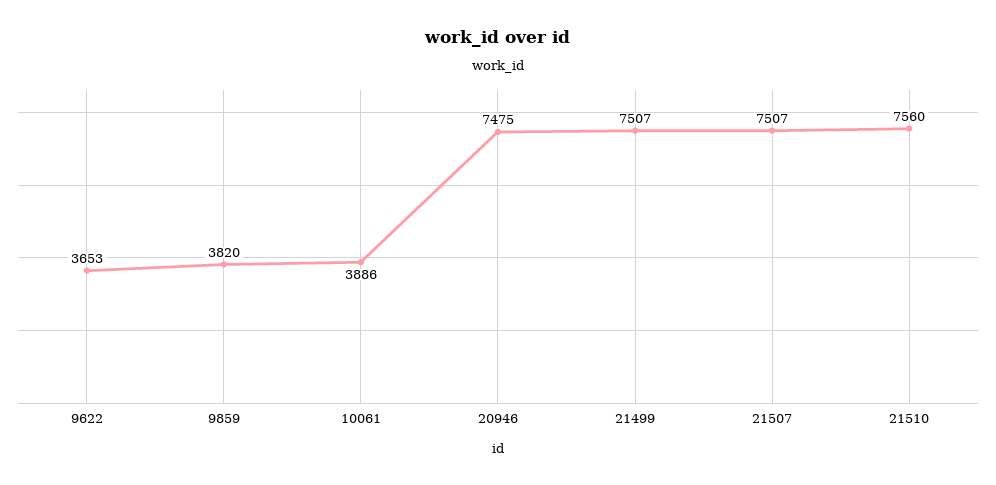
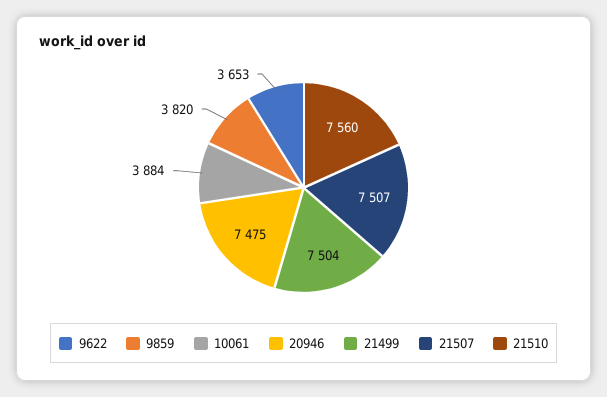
  {
    "9622": 3653,
    "9859": 3820,
-   "10061": 3886,
+   "10061": 3884,
    "20946": 7475,
-   "21499": 7507,
+   "21499": 7504,
    "21507": 7507,
    "21510": 7560
  }

